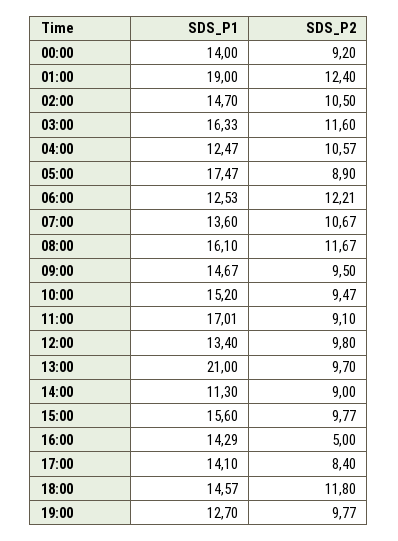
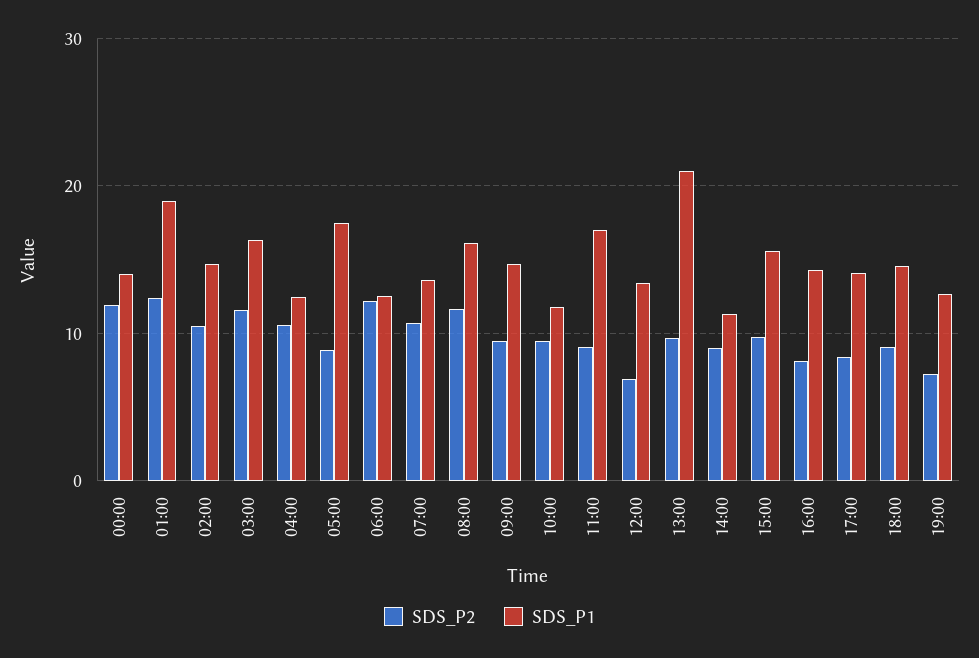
  {
    "SDS_P1": {
      "00:00": 14,
      "01:00": 19,
      "02:00": 14.7,
      "03:00": 16.33,
      "04:00": 12.47,
      "05:00": 17.47,
      "06:00": 12.53,
      "07:00": 13.6,
      "08:00": 16.1,
      "09:00": 14.67,
-     "10:00": 15.2,
+     "10:00": 12,
      "11:00": 17.01,
      "12:00": 13.4,
      "13:00": 21,
      "14:00": 11.3,
      "15:00": 15.6,
      "16:00": 14.29,
      "17:00": 14.1,
      "18:00": 14.57,
      "19:00": 12.7
    },
    "SDS_P2": {
-     "00:00": 9.2,
+     "00:00": 12,
      "01:00": 12.4,
      "02:00": 10.5,
      "03:00": 11.6,
      "04:00": 10.57,
      "05:00": 8.9,
      "06:00": 12.21,
      "07:00": 10.67,
      "08:00": 11.67,
      "09:00": 9.5,
      "10:00": 9.47,
      "11:00": 9.1,
-     "12:00": 9.8,
+     "12:00": 7,
      "13:00": 9.7,
      "14:00": 9,
      "15:00": 9.77,
-     "16:00": 5,
+     "16:00": 8,
      "17:00": 8.4,
-     "18:00": 11.8,
+     "18:00": 9,
-     "19:00": 9.77
+     "19:00": 7
    }
  }

